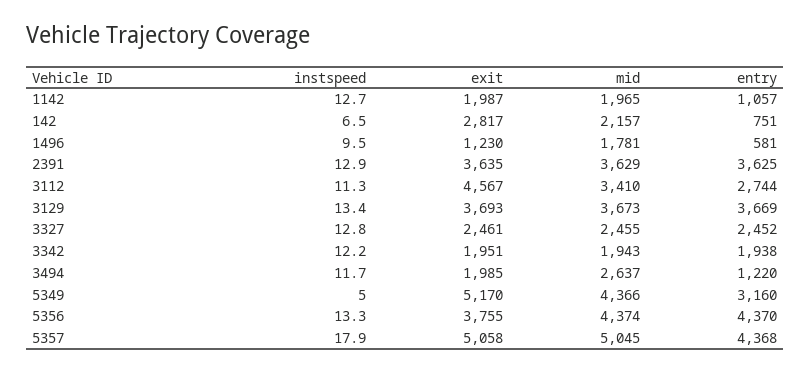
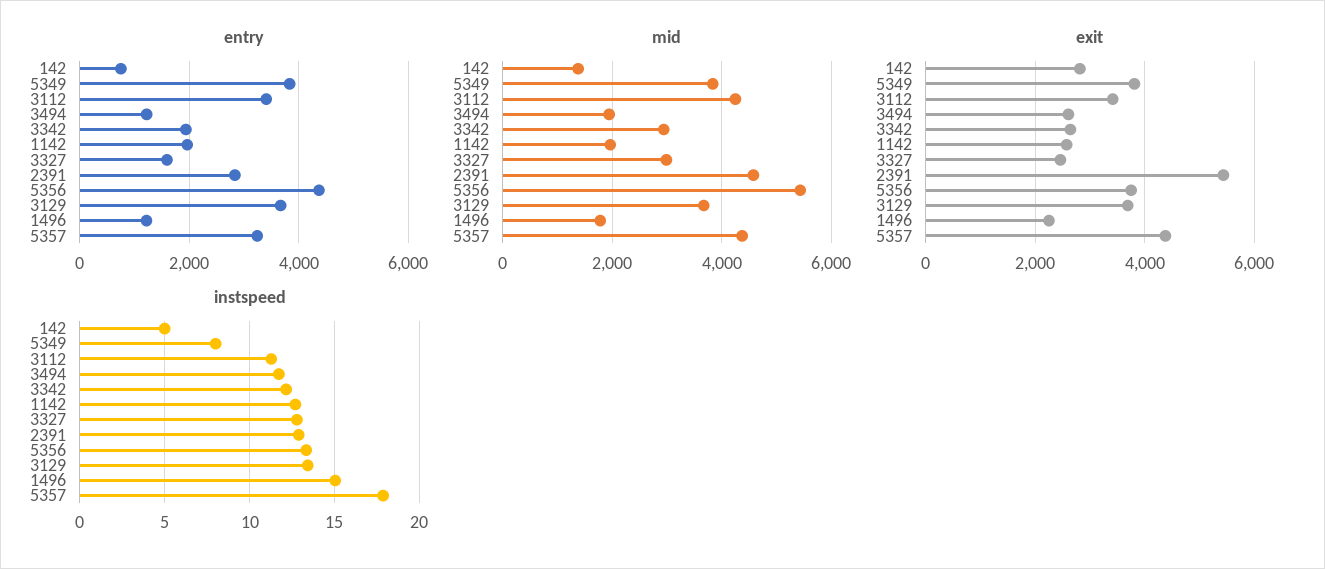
  {
    "instspeed": {
      "1142": 12.7,
-     "142": 6.5,
+     "142": 5,
-     "1496": 9.5,
+     "1496": 15,
      "2391": 12.9,
      "3112": 11.3,
      "3129": 13.4,
      "3327": 12.8,
      "3342": 12.2,
      "3494": 11.7,
-     "5349": 5,
+     "5349": 8,
      "5356": 13.3,
      "5357": 17.9
    },
    "exit": {
-     "1142": 1987,
+     "1142": 2600,
      "142": 2817,
-     "1496": 1230,
+     "1496": 2200,
-     "2391": 3635,
+     "2391": 5400,
-     "3112": 4567,
+     "3112": 3400,
      "3129": 3693,
      "3327": 2461,
-     "3342": 1951,
+     "3342": 2600,
-     "3494": 1985,
+     "3494": 2600,
-     "5349": 5170,
+     "5349": 3800,
      "5356": 3755,
-     "5357": 5058
+     "5357": 4400
    },
    "mid": {
      "1142": 1965,
-     "142": 2157,
+     "142": 1400,
      "1496": 1781,
-     "2391": 3629,
+     "2391": 4600,
-     "3112": 3410,
+     "3112": 4200,
      "3129": 3673,
-     "3327": 2455,
+     "3327": 3000,
-     "3342": 1943,
+     "3342": 3000,
-     "3494": 2637,
+     "3494": 2000,
-     "5349": 4366,
+     "5349": 3800,
-     "5356": 4374,
+     "5356": 5400,
-     "5357": 5045
+     "5357": 4400
    },
    "entry": {
-     "1142": 1057,
+     "1142": 2000,
      "142": 751,
-     "1496": 581,
+     "1496": 1200,
-     "2391": 3625,
+     "2391": 2800,
-     "3112": 2744,
+     "3112": 3400,
      "3129": 3669,
-     "3327": 2452,
+     "3327": 1600,
      "3342": 1938,
      "3494": 1220,
-     "5349": 3160,
+     "5349": 3800,
      "5356": 4370,
-     "5357": 4368
+     "5357": 3200
    }
  }

